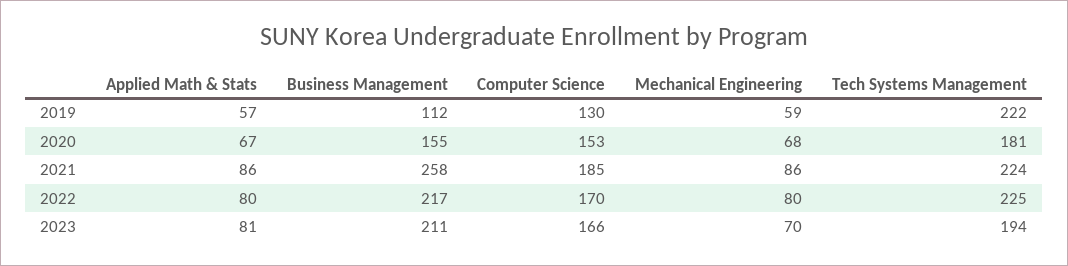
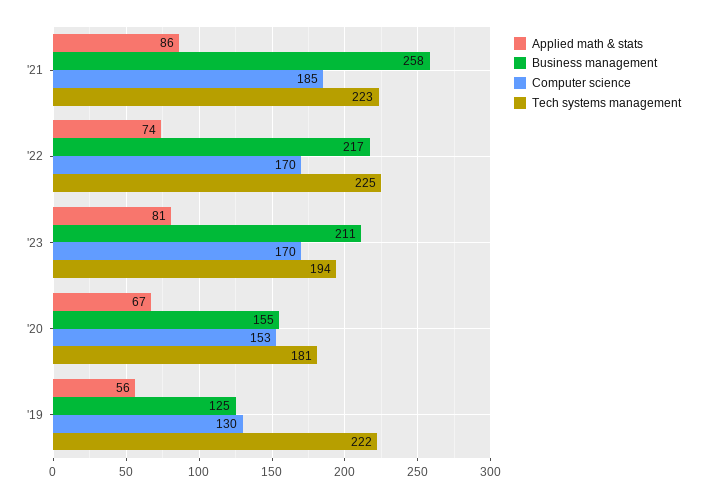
  {
    "Applied Math & Stats": {
-     "2019": 57,
+     "2019": 56,
      "2020": 67,
      "2021": 86,
-     "2022": 80,
+     "2022": 74,
      "2023": 81
    },
    "Business Management": {
-     "2019": 112,
+     "2019": 125,
      "2020": 155,
      "2021": 258,
      "2022": 217,
      "2023": 211
    },
    "Computer Science": {
      "2019": 130,
      "2020": 153,
      "2021": 185,
      "2022": 170,
-     "2023": 166
+     "2023": 170
    },
-   "Mechanical Engineering": {
-     "2019": 59,
-     "2020": 68,
-     "2021": 86,
-     "2022": 80,
-     "2023": 70
-   },
    "Tech Systems Management": {
      "2019": 222,
      "2020": 181,
-     "2021": 224,
+     "2021": 223,
      "2022": 225,
      "2023": 194
    }
  }

